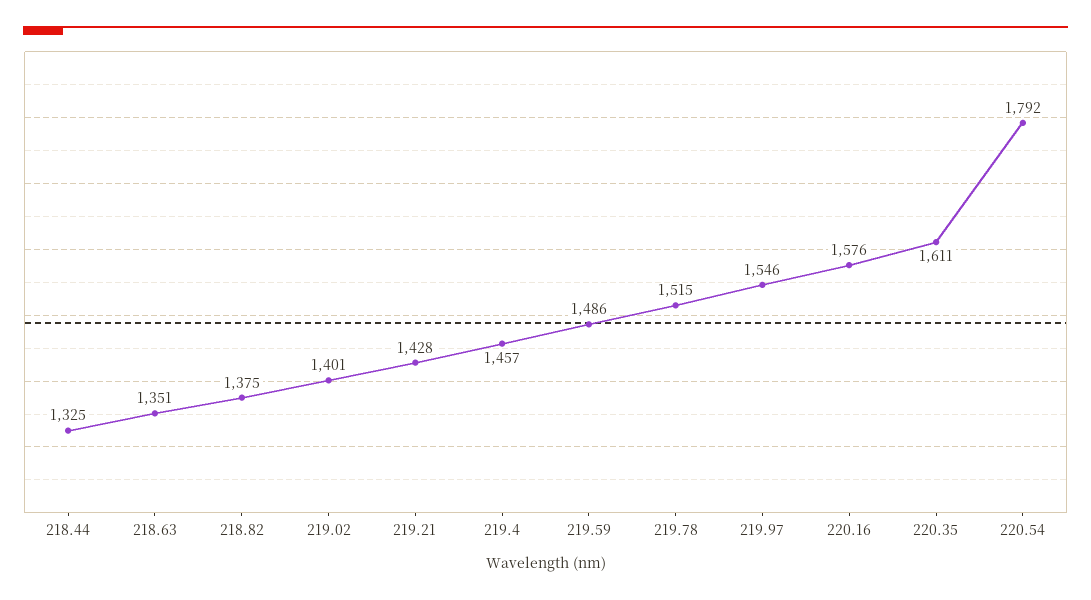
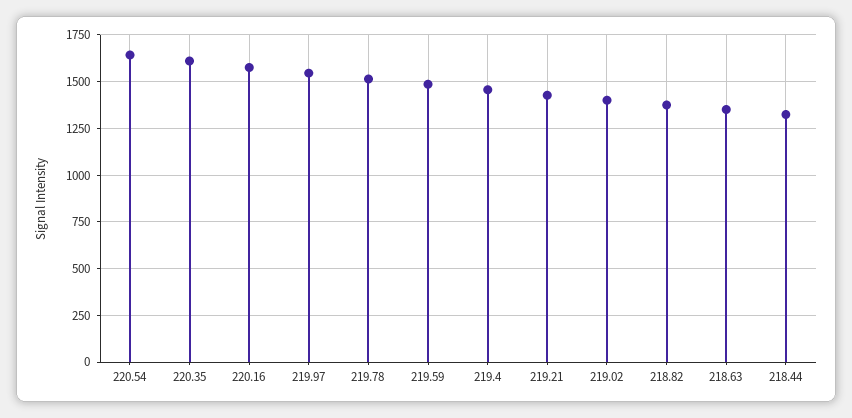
  {
    "218.44": 1325,
    "218.63": 1351,
    "218.82": 1375,
    "219.02": 1401,
    "219.21": 1428,
    "219.4": 1457,
    "219.59": 1486,
    "219.78": 1515,
    "219.97": 1546,
    "220.16": 1576,
    "220.35": 1611,
-   "220.54": 1792
+   "220.54": 1650
  }

